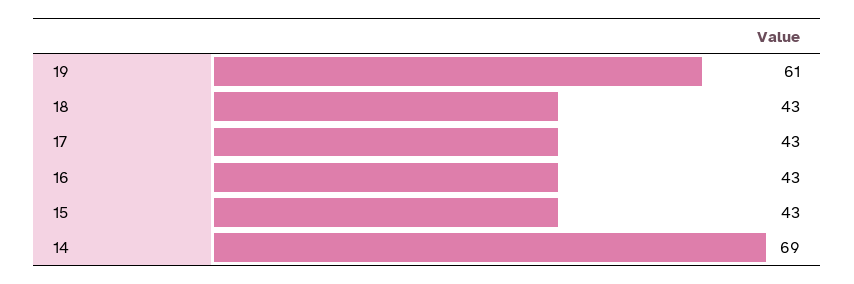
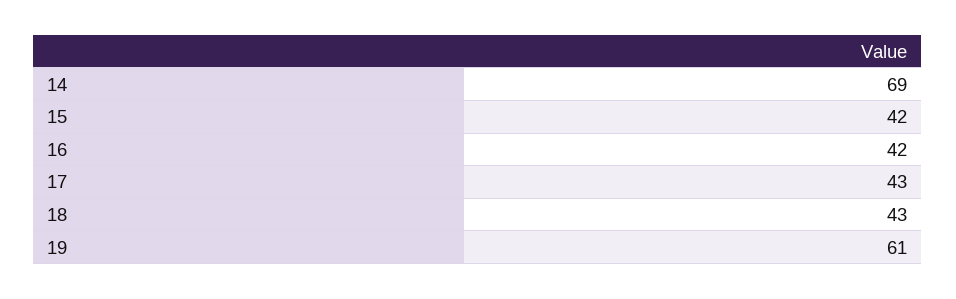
  {
    "19": 61,
    "18": 43,
    "17": 43,
-   "16": 43,
+   "16": 42,
-   "15": 43,
+   "15": 42,
    "14": 69
  }

